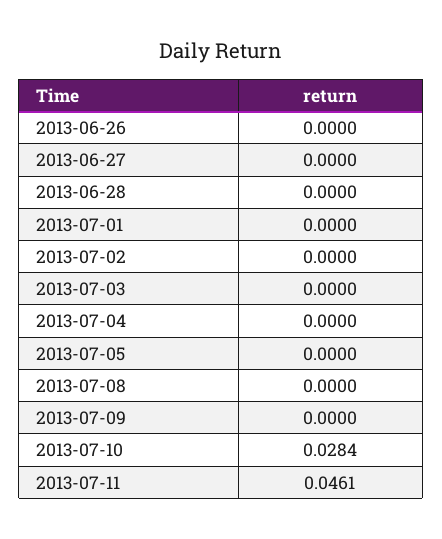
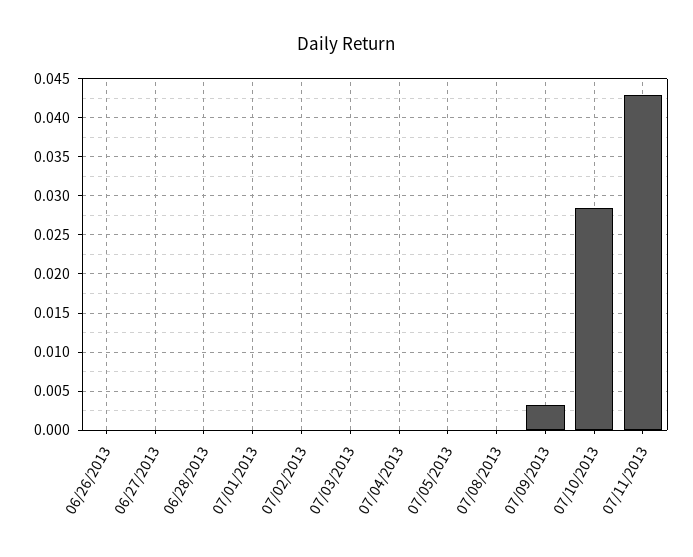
  {
    "2013-06-26": 0,
    "2013-06-27": 0,
    "2013-06-28": 0,
    "2013-07-01": 0,
    "2013-07-02": 0,
    "2013-07-03": 0,
    "2013-07-04": 0,
    "2013-07-05": 0,
    "2013-07-08": 0,
-   "2013-07-09": 0,
+   "2013-07-09": 0.003,
    "2013-07-10": 0.0284,
-   "2013-07-11": 0.0461
+   "2013-07-11": 0.043
  }

